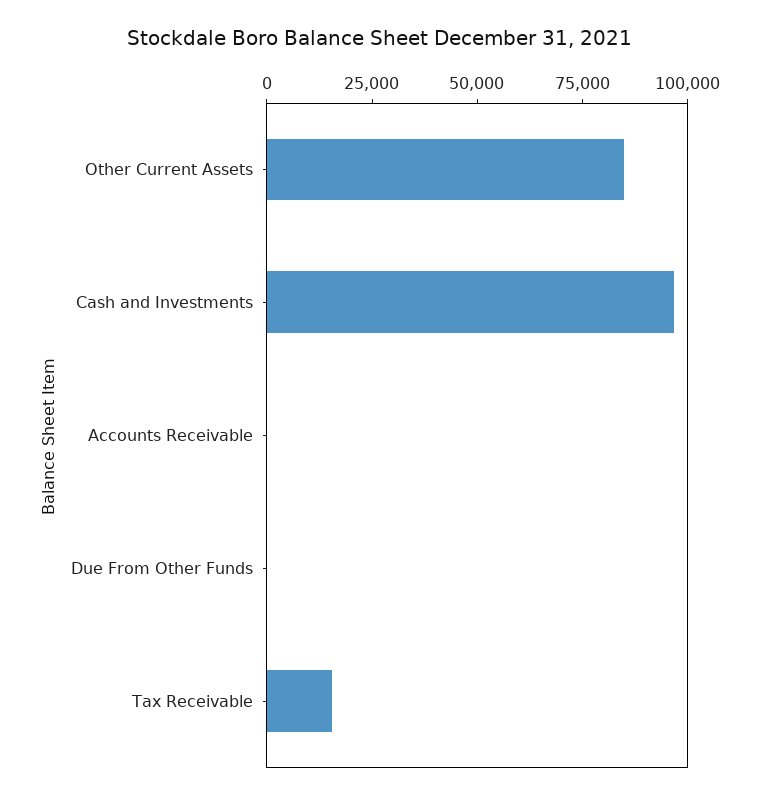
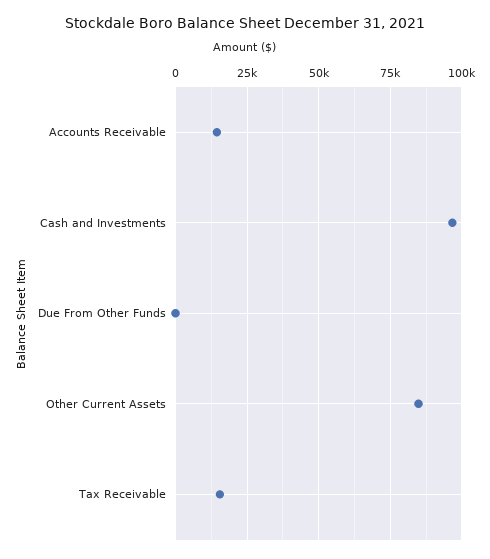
  {
    "Other Current Assets": 85000,
    "Cash and Investments": 97500,
-   "Accounts Receivable": 0,
+   "Accounts Receivable": 15000,
    "Due From Other Funds": 0,
    "Tax Receivable": 15000
  }

